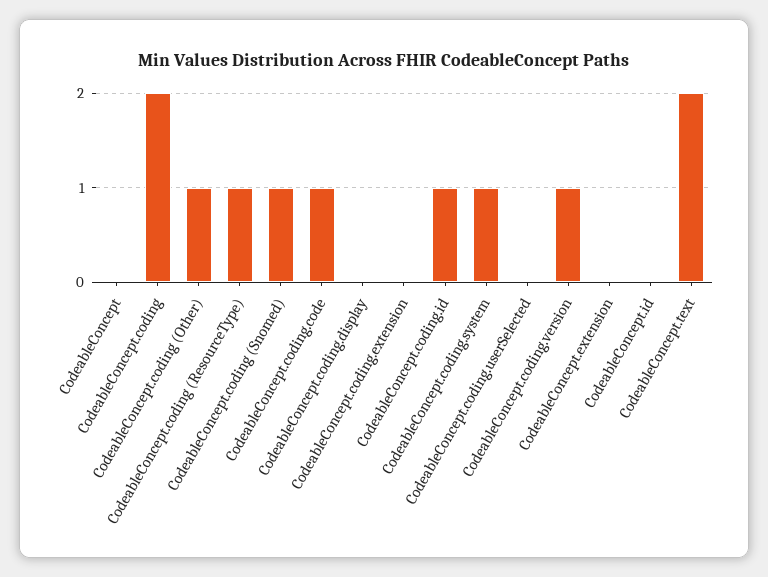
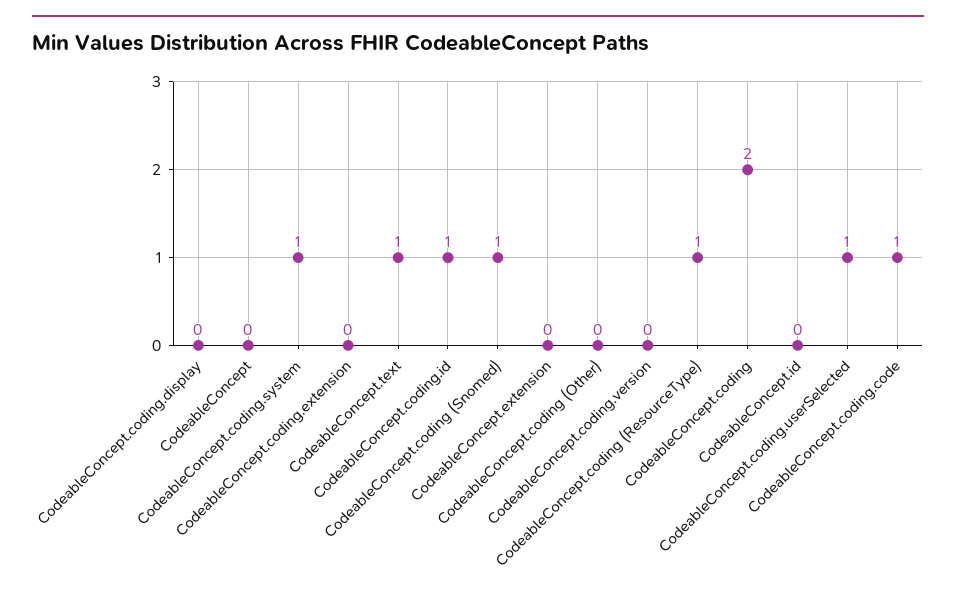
  {
    "CodeableConcept": 0,
    "CodeableConcept.coding": 2,
-   "CodeableConcept.coding (Other)": 1,
+   "CodeableConcept.coding (Other)": 0,
    "CodeableConcept.coding (ResourceType)": 1,
    "CodeableConcept.coding (Snomed)": 1,
    "CodeableConcept.coding.code": 1,
    "CodeableConcept.coding.display": 0,
    "CodeableConcept.coding.extension": 0,
    "CodeableConcept.coding.id": 1,
    "CodeableConcept.coding.system": 1,
-   "CodeableConcept.coding.userSelected": 0,
+   "CodeableConcept.coding.userSelected": 1,
-   "CodeableConcept.coding.version": 1,
+   "CodeableConcept.coding.version": 0,
    "CodeableConcept.extension": 0,
    "CodeableConcept.id": 0,
-   "CodeableConcept.text": 2
+   "CodeableConcept.text": 1
  }

